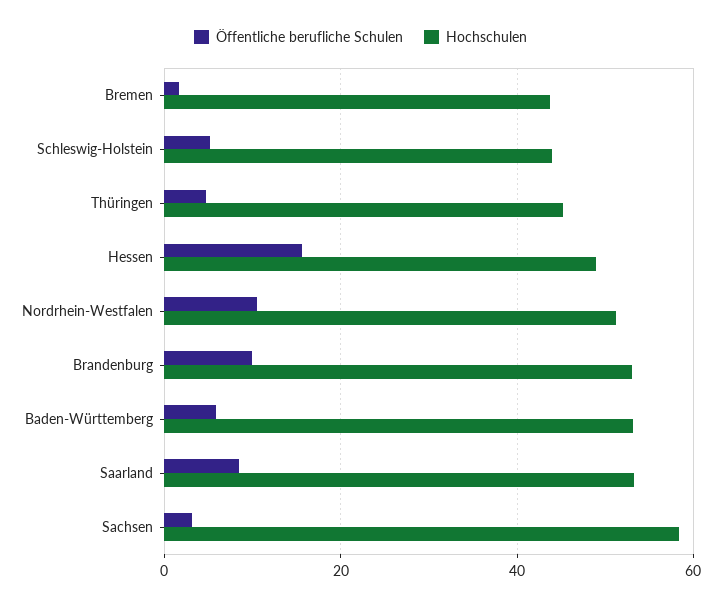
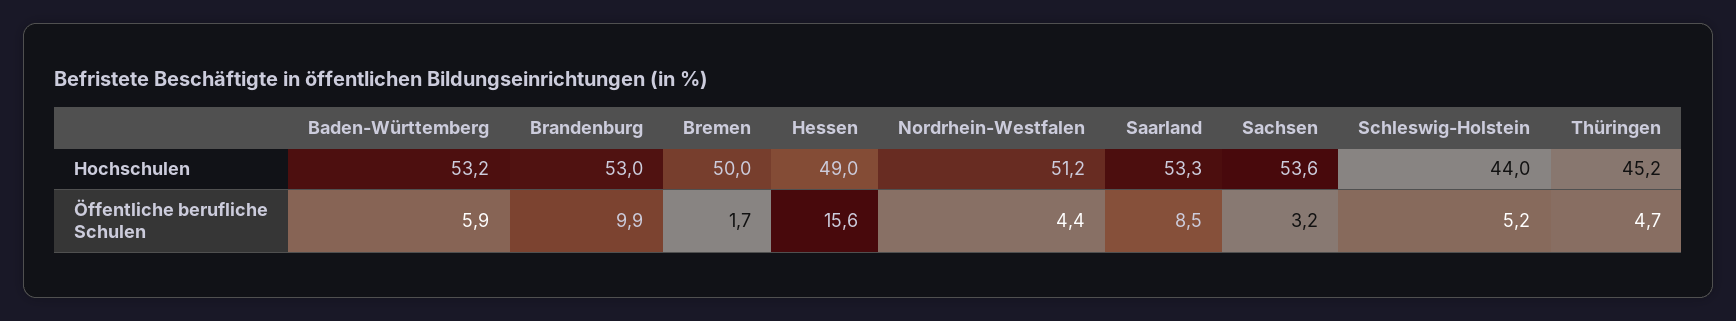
  {
    "Öffentliche berufliche Schulen": {
      "Bremen": 1.7,
      "Schleswig-Holstein": 5.2,
      "Thüringen": 4.7,
      "Hessen": 15.6,
-     "Nordrhein-Westfalen": 10,
+     "Nordrhein-Westfalen": 4.4,
      "Brandenburg": 9.9,
      "Baden-Württemberg": 5.9,
      "Saarland": 8.5,
      "Sachsen": 3.2
    },
    "Hochschulen": {
-     "Bremen": 44,
+     "Bremen": 50,
      "Schleswig-Holstein": 44,
      "Thüringen": 45.2,
      "Hessen": 49,
      "Nordrhein-Westfalen": 51.2,
      "Brandenburg": 53,
      "Baden-Württemberg": 53.2,
      "Saarland": 53.3,
-     "Sachsen": 58
+     "Sachsen": 53.6
    }
  }

